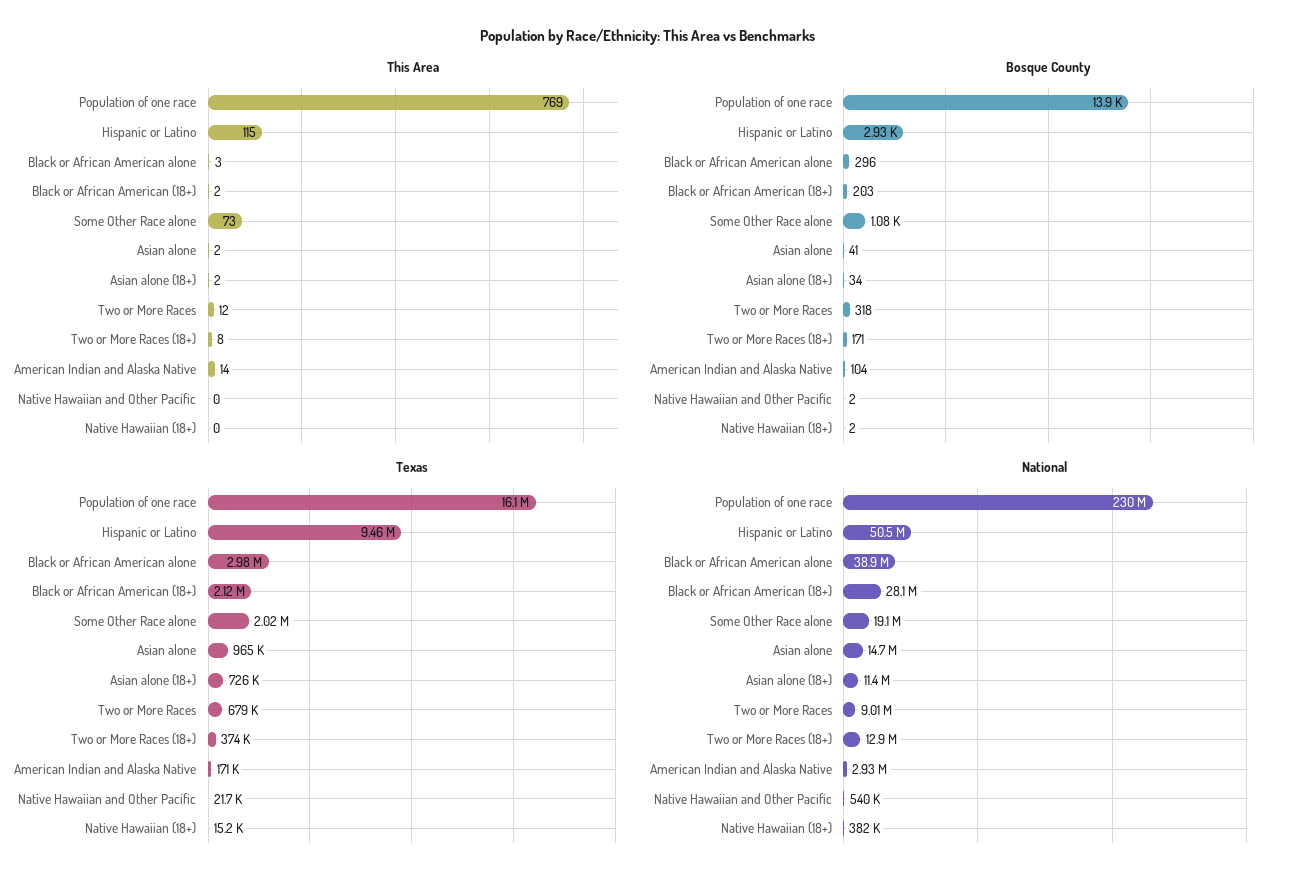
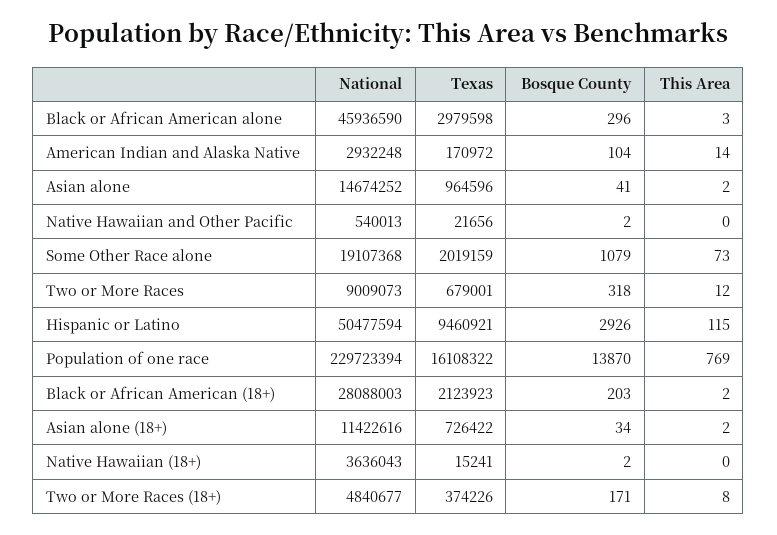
  {
    "This Area": {
      "Population of one race": 769,
      "Hispanic or Latino": 115,
      "Black or African American alone": 3,
      "Black or African American (18+)": 2,
      "Some Other Race alone": 73,
      "Asian alone": 2,
      "Asian alone (18+)": 2,
      "Two or More Races": 12,
      "Two or More Races (18+)": 8,
      "American Indian and Alaska Native": 14,
      "Native Hawaiian and Other Pacific": 0,
      "Native Hawaiian (18+)": 0
    },
    "Bosque County": {
      "Population of one race": 13870,
      "Hispanic or Latino": 2926,
      "Black or African American alone": 296,
      "Black or African American (18+)": 203,
      "Some Other Race alone": 1079,
      "Asian alone": 41,
      "Asian alone (18+)": 34,
      "Two or More Races": 318,
      "Two or More Races (18+)": 171,
      "American Indian and Alaska Native": 104,
      "Native Hawaiian and Other Pacific": 2,
      "Native Hawaiian (18+)": 2
    },
    "Texas": {
      "Population of one race": 16108322,
      "Hispanic or Latino": 9460921,
      "Black or African American alone": 2979598,
      "Black or African American (18+)": 2123923,
      "Some Other Race alone": 2019159,
      "Asian alone": 964596,
      "Asian alone (18+)": 726422,
      "Two or More Races": 679001,
      "Two or More Races (18+)": 374226,
      "American Indian and Alaska Native": 170972,
      "Native Hawaiian and Other Pacific": 21656,
      "Native Hawaiian (18+)": 15241
    },
    "National": {
      "Population of one race": 229723394,
      "Hispanic or Latino": 50477594,
-     "Black or African American alone": 38900000,
+     "Black or African American alone": 45936590,
      "Black or African American (18+)": 28088003,
      "Some Other Race alone": 19107368,
      "Asian alone": 14674252,
      "Asian alone (18+)": 11422616,
      "Two or More Races": 9009073,
-     "Two or More Races (18+)": 12900000,
+     "Two or More Races (18+)": 4840677,
      "American Indian and Alaska Native": 2932248,
      "Native Hawaiian and Other Pacific": 540013,
-     "Native Hawaiian (18+)": 382000
+     "Native Hawaiian (18+)": 3636043
    }
  }

